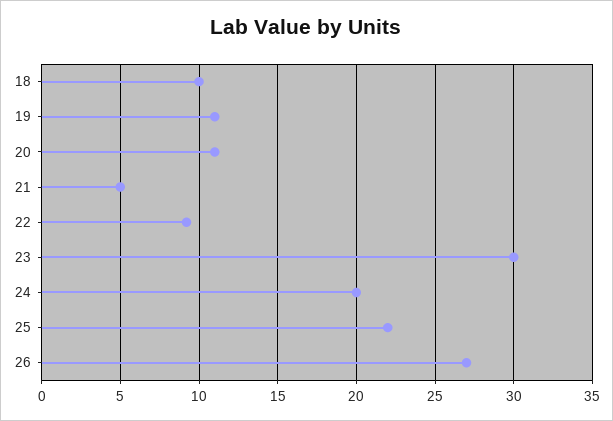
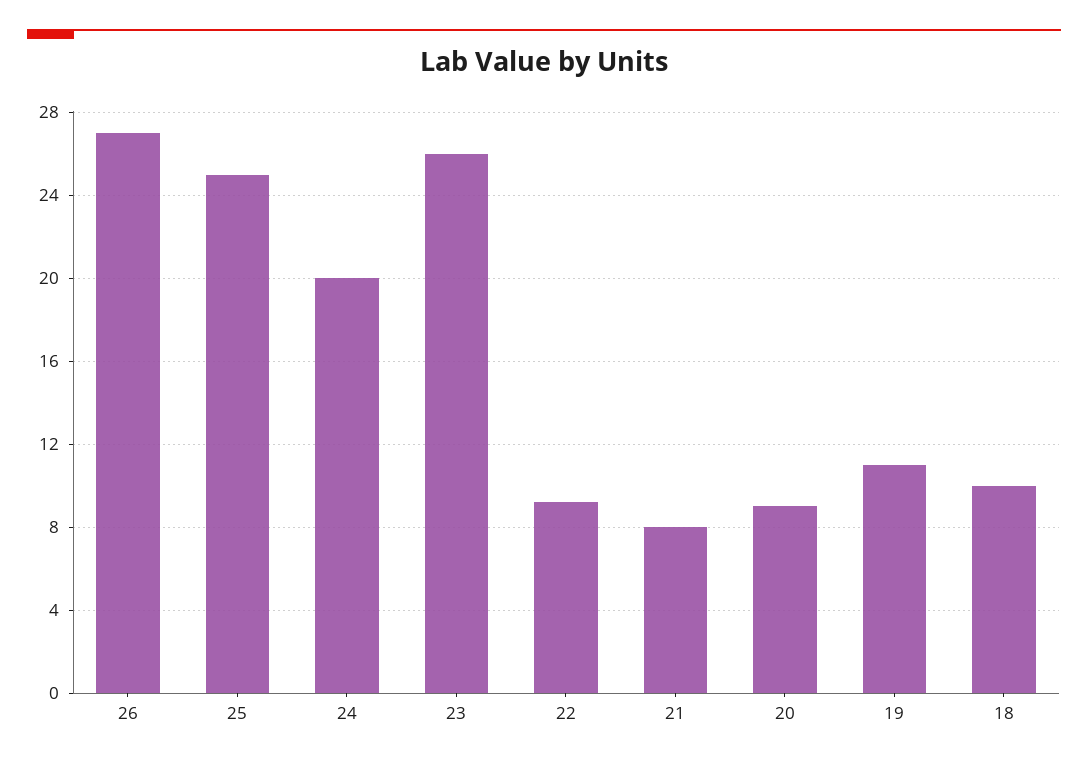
  {
    "18": 10,
    "19": 11,
-   "20": 11,
+   "20": 9,
-   "21": 5,
+   "21": 8,
    "22": 9,
-   "23": 30,
+   "23": 26,
    "24": 20,
-   "25": 22,
+   "25": 25,
    "26": 27
  }

